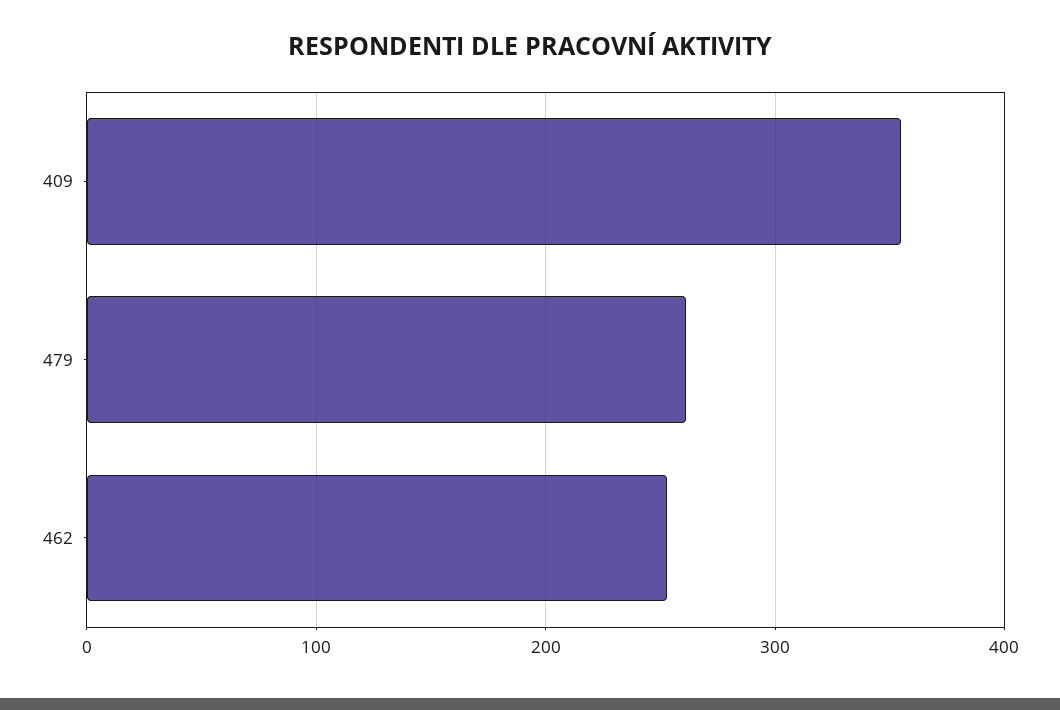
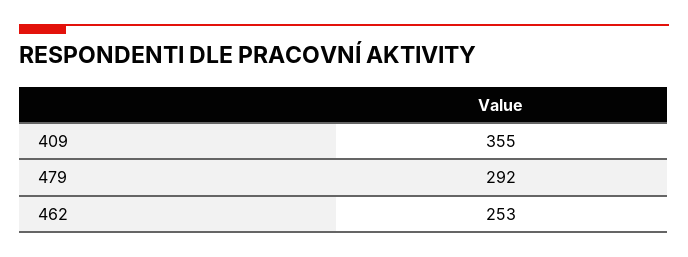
  {
    "409": 355,
-   "479": 260,
+   "479": 292,
    "462": 253
  }

